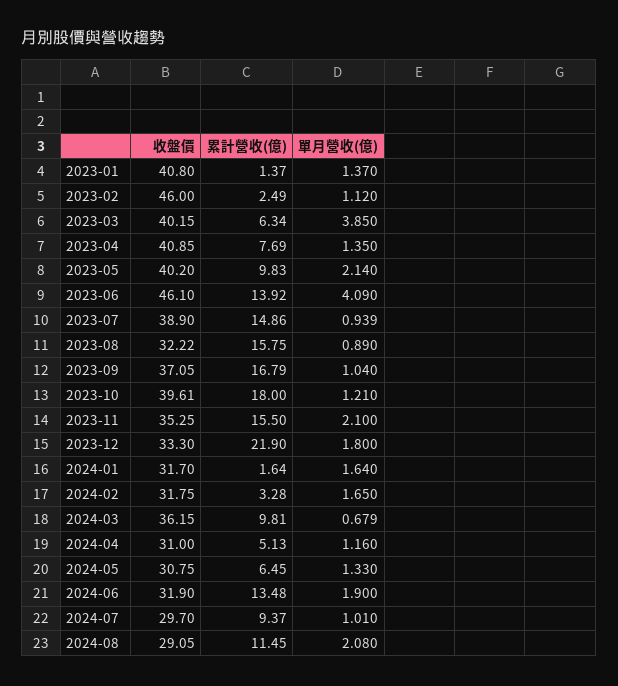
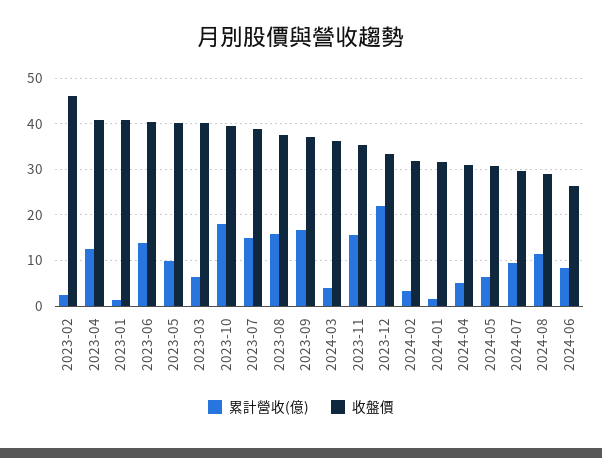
  {
    "收盤價": {
      "2023-01": 40.8,
      "2023-02": 46,
      "2023-03": 40.15,
      "2023-04": 40.85,
      "2023-05": 40.2,
-     "2023-06": 46.1,
+     "2023-06": 40,
      "2023-07": 38.9,
-     "2023-08": 32.22,
+     "2023-08": 38,
      "2023-09": 37.05,
      "2023-10": 39.61,
      "2023-11": 35.25,
      "2023-12": 33.3,
      "2024-01": 31.7,
      "2024-02": 31.75,
      "2024-03": 36.15,
      "2024-04": 31,
      "2024-05": 30.75,
-     "2024-06": 31.9,
+     "2024-06": 26,
      "2024-07": 29.7,
      "2024-08": 29.05
    },
    "累計營收(億)": {
      "2023-01": 1.37,
      "2023-02": 2.49,
      "2023-03": 6.34,
-     "2023-04": 7.69,
+     "2023-04": 12,
      "2023-05": 9.83,
      "2023-06": 13.92,
      "2023-07": 14.86,
      "2023-08": 15.75,
      "2023-09": 16.79,
      "2023-10": 18,
      "2023-11": 15.5,
      "2023-12": 21.9,
      "2024-01": 1.64,
      "2024-02": 3.28,
-     "2024-03": 9.81,
+     "2024-03": 4,
      "2024-04": 5.13,
      "2024-05": 6.45,
-     "2024-06": 13.48,
+     "2024-06": 8,
      "2024-07": 9.37,
      "2024-08": 11.45
-   },
+   }
-   "單月營收(億)": {
-     "2023-01": 1.37,
-     "2023-02": 1.12,
-     "2023-03": 3.85,
-     "2023-04": 1.35,
-     "2023-05": 2.14,
-     "2023-06": 4.09,
-     "2023-07": 0.939,
-     "2023-08": 0.89,
-     "2023-09": 1.04,
-     "2023-10": 1.21,
-     "2023-11": 2.1,
-     "2023-12": 1.8,
-     "2024-01": 1.64,
-     "2024-02": 1.65,
-     "2024-03": 0.679,
-     "2024-04": 1.16,
-     "2024-05": 1.33,
-     "2024-06": 1.9,
-     "2024-07": 1.01,
-     "2024-08": 2.08
-   }
  }

